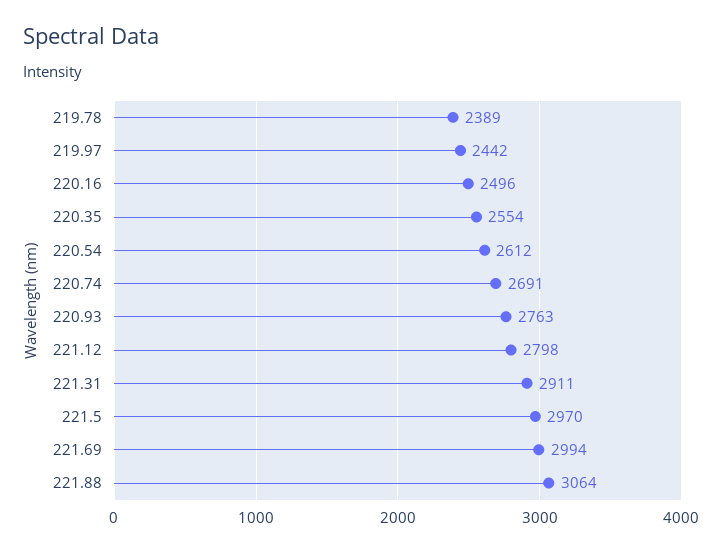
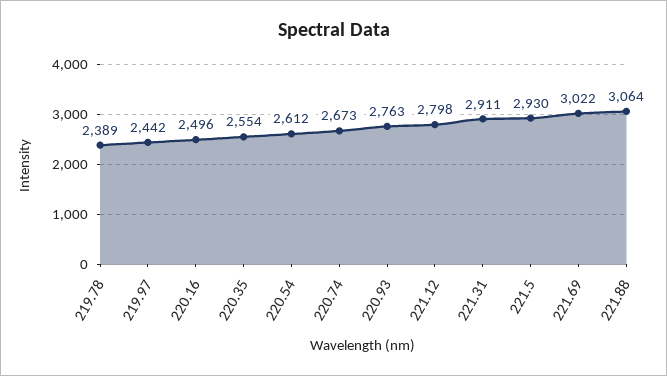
  {
    "219.78": 2389,
    "219.97": 2442,
    "220.16": 2496,
    "220.35": 2554,
    "220.54": 2612,
-   "220.74": 2691,
+   "220.74": 2673,
    "220.93": 2763,
    "221.12": 2798,
    "221.31": 2911,
-   "221.5": 2970,
+   "221.5": 2930,
-   "221.69": 2994,
+   "221.69": 3022,
    "221.88": 3064
  }

